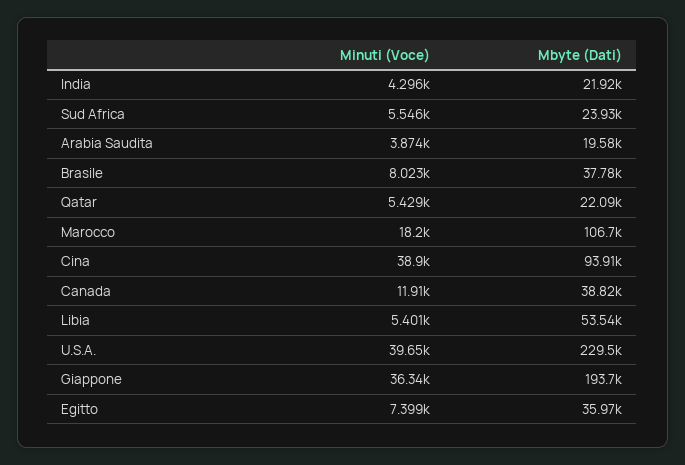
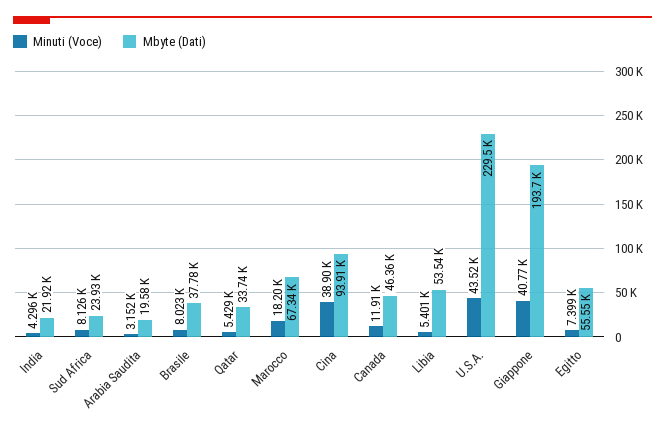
  {
    "Minuti (Voce)": {
      "India": 4296,
-     "Sud Africa": 5546,
+     "Sud Africa": 8126,
-     "Arabia Saudita": 3874,
+     "Arabia Saudita": 3152,
      "Brasile": 8023,
      "Qatar": 5429,
      "Marocco": 18200,
      "Cina": 38900,
      "Canada": 11910,
      "Libia": 5401,
-     "U.S.A.": 39650,
+     "U.S.A.": 43520,
-     "Giappone": 36340,
+     "Giappone": 40770,
      "Egitto": 7399
    },
    "Mbyte (Dati)": {
      "India": 21920,
      "Sud Africa": 23930,
      "Arabia Saudita": 19580,
      "Brasile": 37780,
-     "Qatar": 22090,
+     "Qatar": 33740,
-     "Marocco": 106700,
+     "Marocco": 67340,
      "Cina": 93910,
-     "Canada": 38820,
+     "Canada": 46360,
      "Libia": 53540,
      "U.S.A.": 229500,
      "Giappone": 193700,
-     "Egitto": 35970
+     "Egitto": 55550
    }
  }

